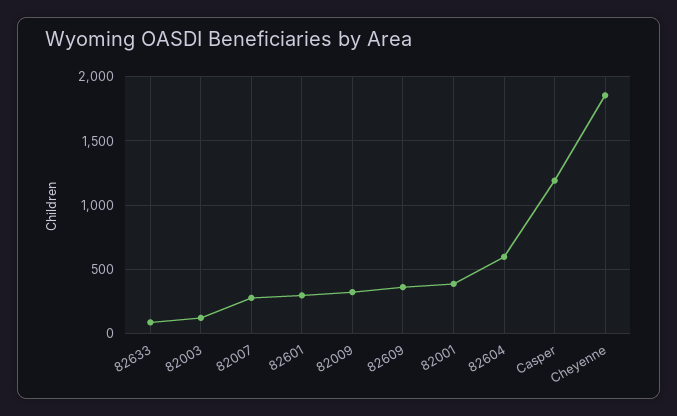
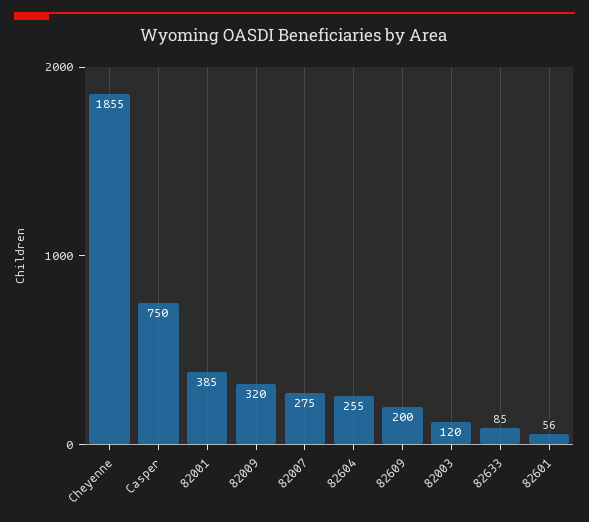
  {
    "82633": 85,
    "82003": 120,
    "82007": 275,
-   "82601": 300,
+   "82601": 56,
    "82009": 320,
-   "82609": 350,
+   "82609": 200,
    "82001": 385,
-   "82604": 600,
+   "82604": 255,
-   "Casper": 1200,
+   "Casper": 750,
    "Cheyenne": 1855
  }

